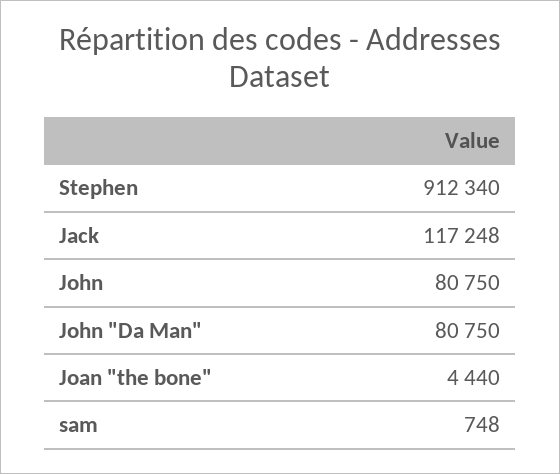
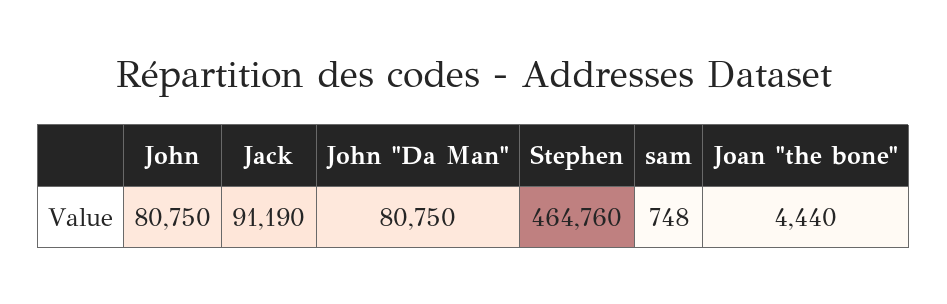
  {
-   "Stephen": 912340,
+   "Stephen": 464760,
-   "Jack": 117248,
+   "Jack": 91190,
    "John": 80750,
    "John \"Da Man\"": 80750,
    "Joan \"the bone\"": 4440,
    "sam": 748
  }

